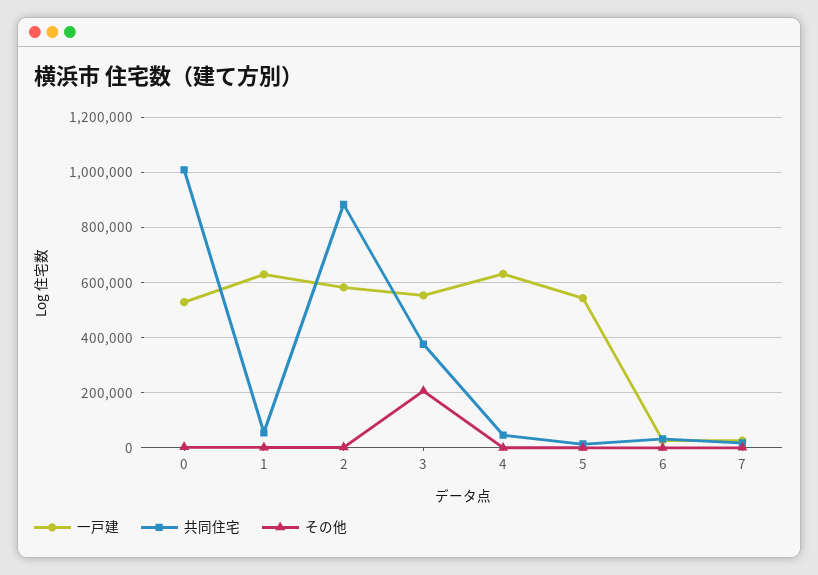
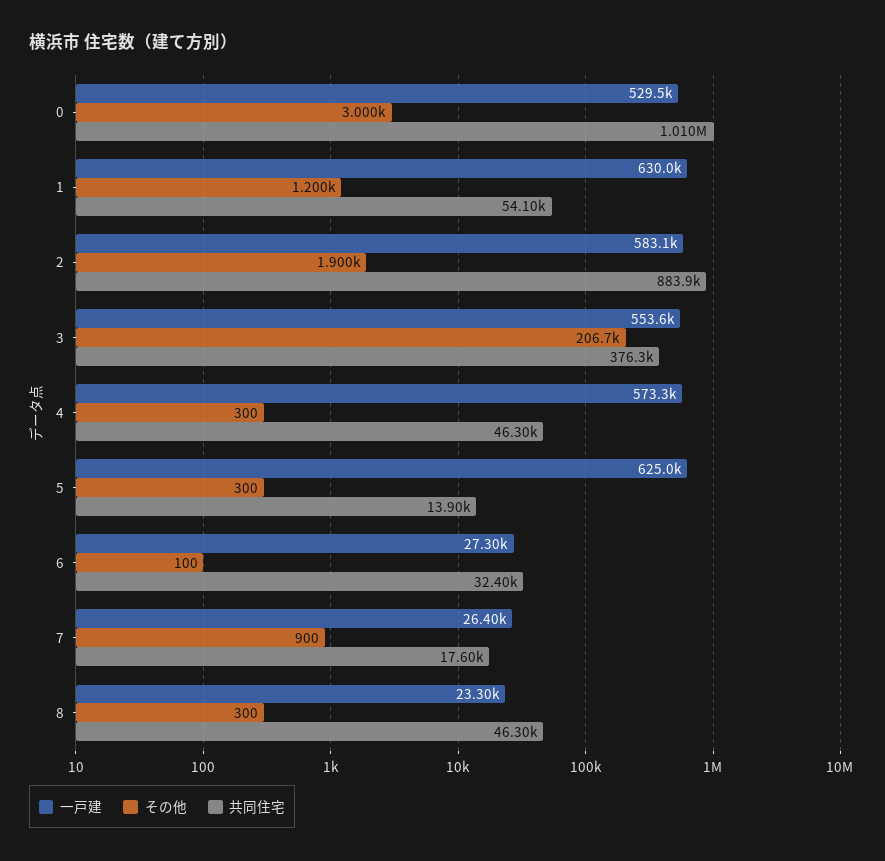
  {
    "一戸建": {
      "0": 529500,
      "1": 630000,
      "2": 583100,
      "3": 553600,
-     "4": 625000,
+     "4": 573300,
-     "5": 550000,
+     "5": 625000,
      "6": 27300,
-     "7": 26400
+     "7": 26400,
+     "8": 23300
    },
    "共同住宅": {
      "0": 1010000,
      "1": 54100,
      "2": 883900,
      "3": 376300,
      "4": 46300,
      "5": 13900,
      "6": 32400,
-     "7": 17600
+     "7": 17600,
+     "8": 46300
    },
    "その他": {
      "0": 3000,
      "1": 1200,
      "2": 1900,
      "3": 206700,
      "4": 300,
      "5": 300,
      "6": 100,
-     "7": 900
+     "7": 900,
+     "8": 300
    }
  }

